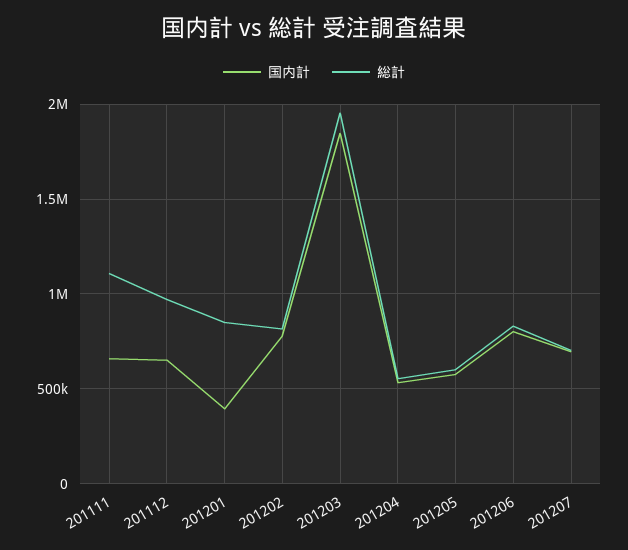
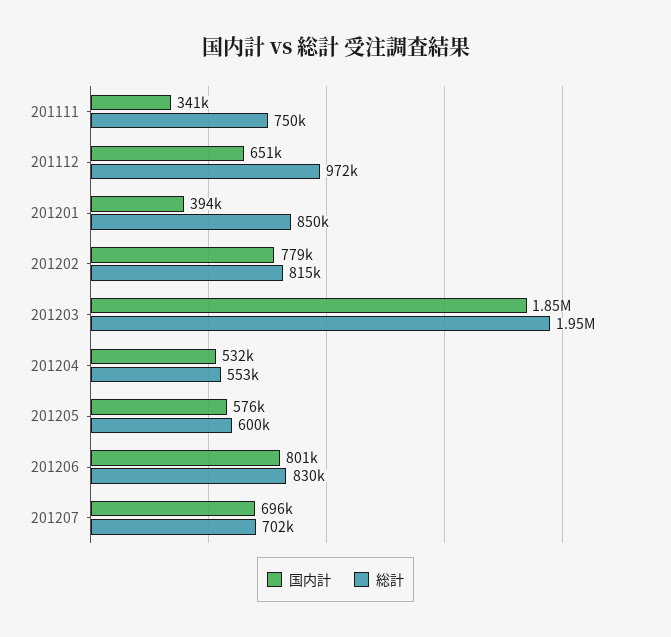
  {
    "国内計": {
-     "201111": 650000,
+     "201111": 341000,
      "201112": 651000,
      "201201": 394000,
      "201202": 779000,
      "201203": 1850000,
      "201204": 532000,
      "201205": 576000,
      "201206": 801000,
      "201207": 696000
    },
    "総計": {
-     "201111": 1100000,
+     "201111": 750000,
      "201112": 972000,
      "201201": 850000,
      "201202": 815000,
      "201203": 1950000,
      "201204": 553000,
      "201205": 600000,
      "201206": 830000,
      "201207": 702000
    }
  }

